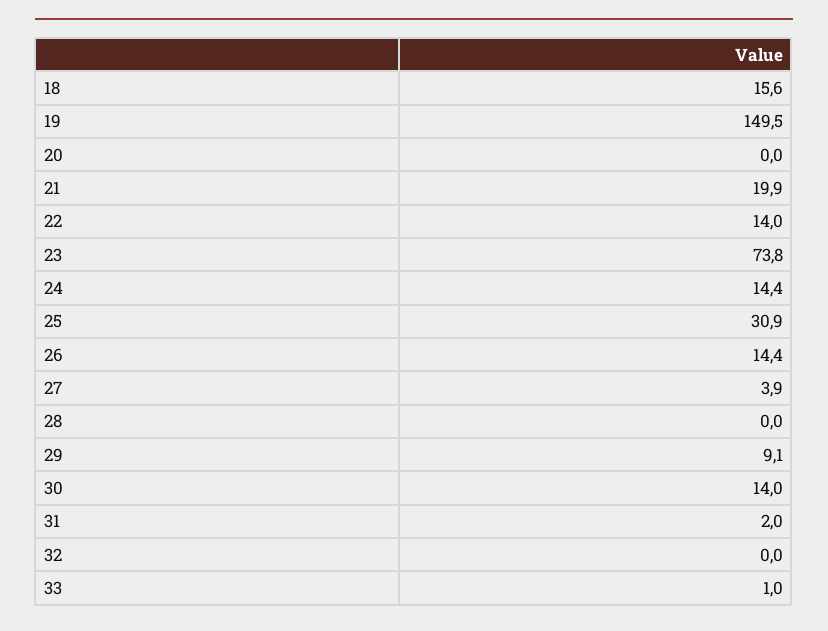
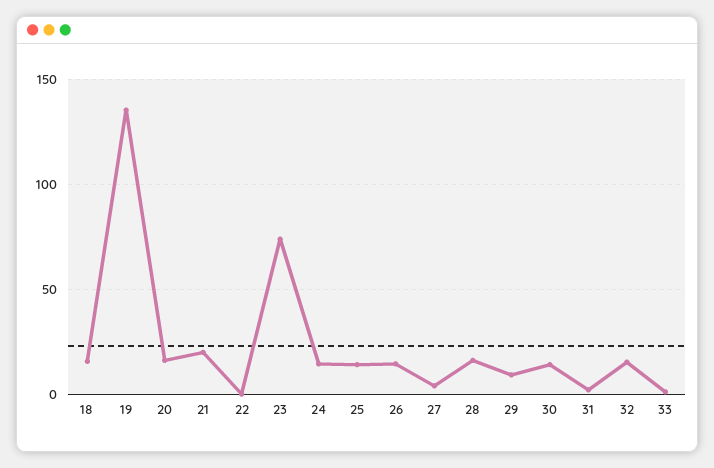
  {
    "18": 15.6,
-   "19": 149.5,
+   "19": 135,
-   "20": 0,
+   "20": 15,
    "21": 19.9,
-   "22": 14,
+   "22": 0,
    "23": 73.8,
    "24": 14.4,
-   "25": 30.9,
+   "25": 15,
    "26": 14.4,
    "27": 3.9,
-   "28": 0,
+   "28": 15,
    "29": 9.1,
    "30": 14,
    "31": 2,
-   "32": 0,
+   "32": 15,
    "33": 1
  }

